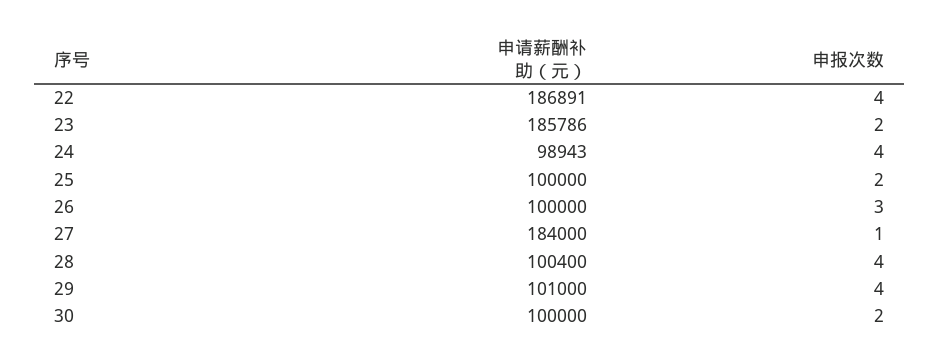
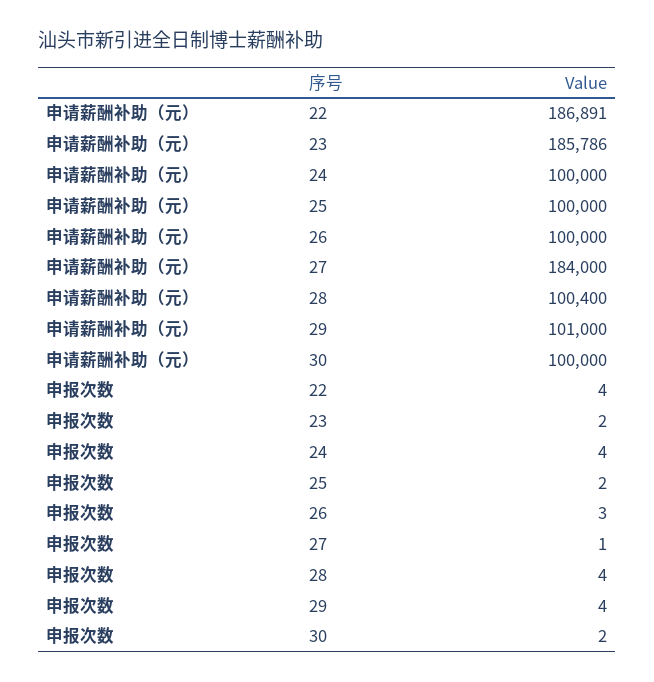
  {
    "申请薪酬补助（元）": {
      "22": 186891,
      "23": 185786,
-     "24": 98943,
+     "24": 100000,
      "25": 100000,
      "26": 100000,
      "27": 184000,
      "28": 100400,
      "29": 101000,
      "30": 100000
    },
    "申报次数": {
      "22": 4,
      "23": 2,
      "24": 4,
      "25": 2,
      "26": 3,
      "27": 1,
      "28": 4,
      "29": 4,
      "30": 2
    }
  }

